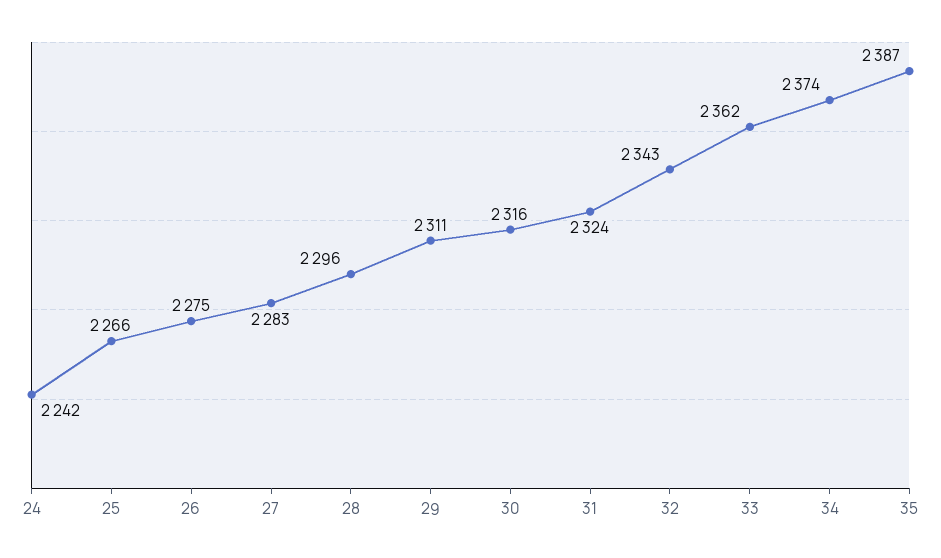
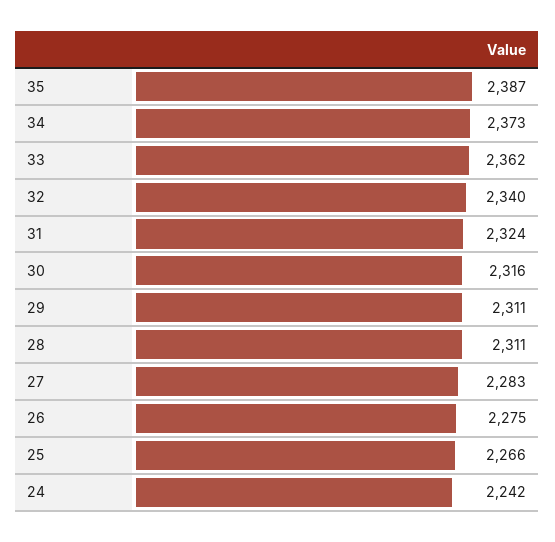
  {
    "24": 2242,
    "25": 2266,
    "26": 2275,
    "27": 2283,
-   "28": 2296,
+   "28": 2311,
    "29": 2311,
    "30": 2316,
    "31": 2324,
-   "32": 2343,
+   "32": 2340,
    "33": 2362,
-   "34": 2374,
+   "34": 2373,
    "35": 2387
  }

